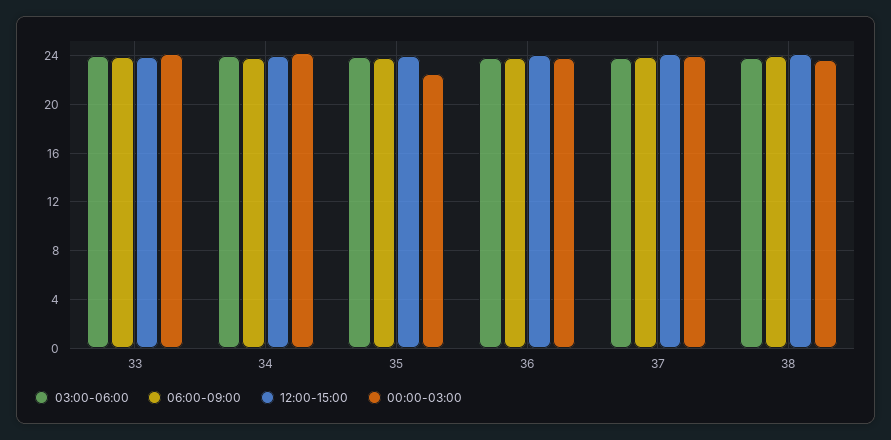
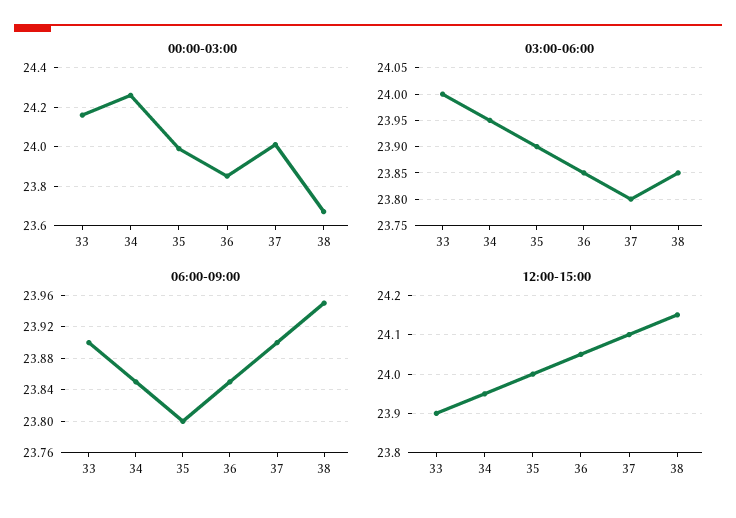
  {
    "03:00-06:00": {
      "33": 24,
      "34": 23.95,
      "35": 23.9,
      "36": 23.85,
      "37": 23.8,
      "38": 23.85
    },
    "06:00-09:00": {
      "33": 23.9,
      "34": 23.85,
      "35": 23.8,
      "36": 23.85,
      "37": 23.9,
      "38": 23.95
    },
    "12:00-15:00": {
      "33": 23.9,
      "34": 23.95,
      "35": 24,
      "36": 24.05,
      "37": 24.1,
      "38": 24.15
    },
    "00:00-03:00": {
      "33": 24.15,
      "34": 24.25,
-     "35": 22.5,
+     "35": 24,
      "36": 23.85,
      "37": 24,
      "38": 23.65
    }
  }

